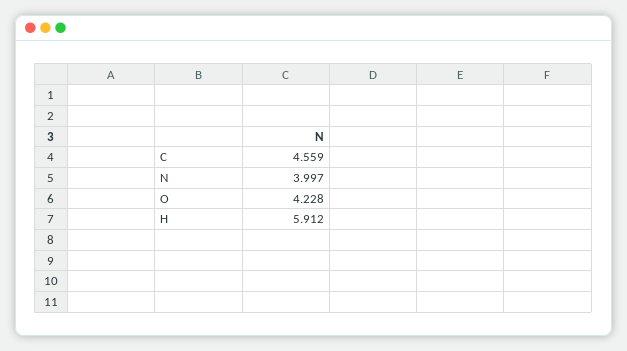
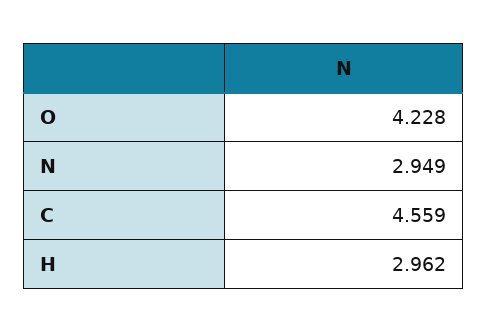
  {
    "C": 4.559,
-   "N": 3.997,
+   "N": 2.949,
    "O": 4.228,
-   "H": 5.912
+   "H": 2.962
  }

